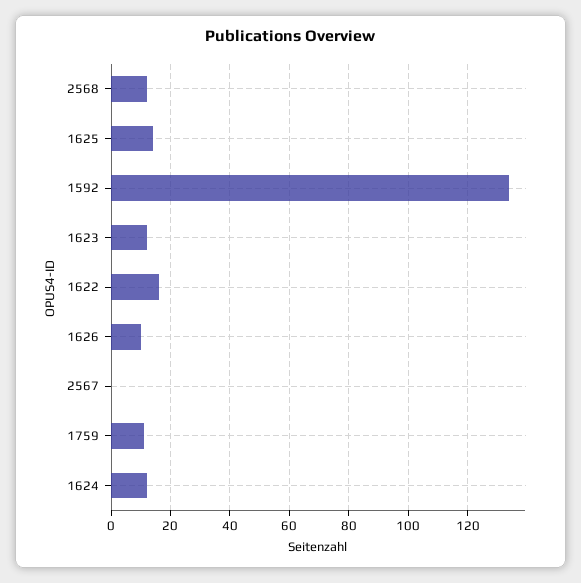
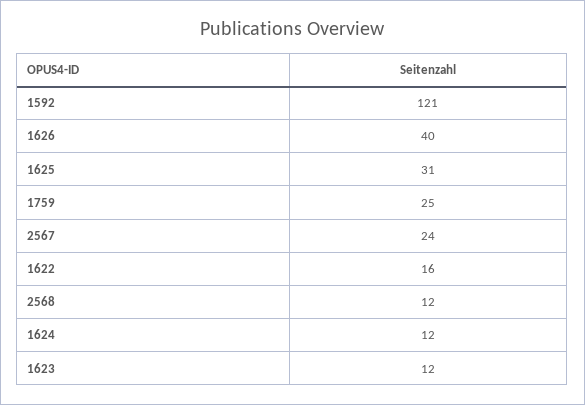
  {
    "2568": 12,
-   "1625": 15,
+   "1625": 31,
-   "1592": 135,
+   "1592": 121,
    "1623": 12,
    "1622": 16,
-   "1626": 10,
+   "1626": 40,
-   "2567": 0,
+   "2567": 24,
-   "1759": 10,
+   "1759": 25,
    "1624": 12
  }

